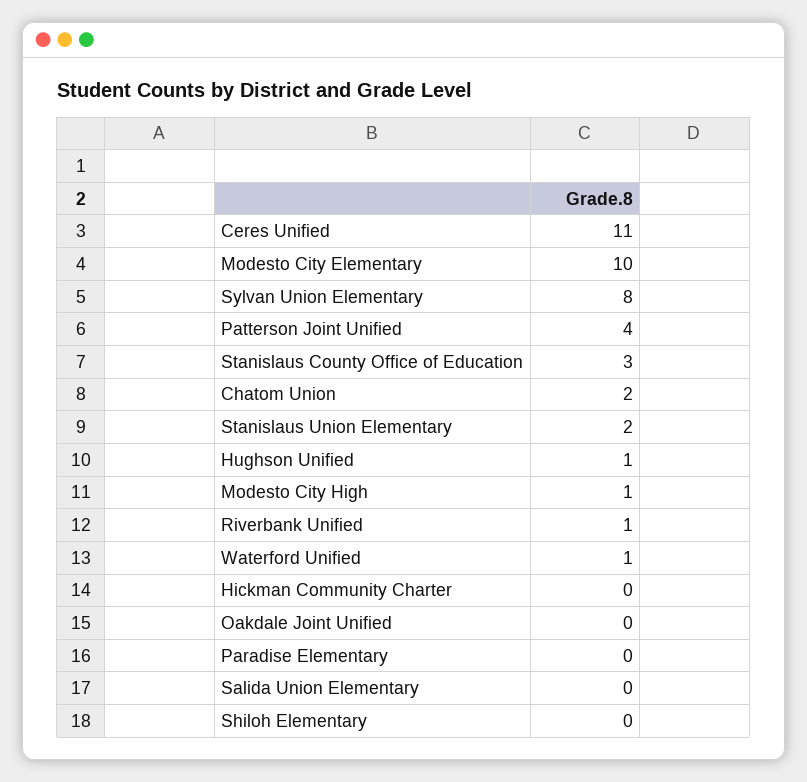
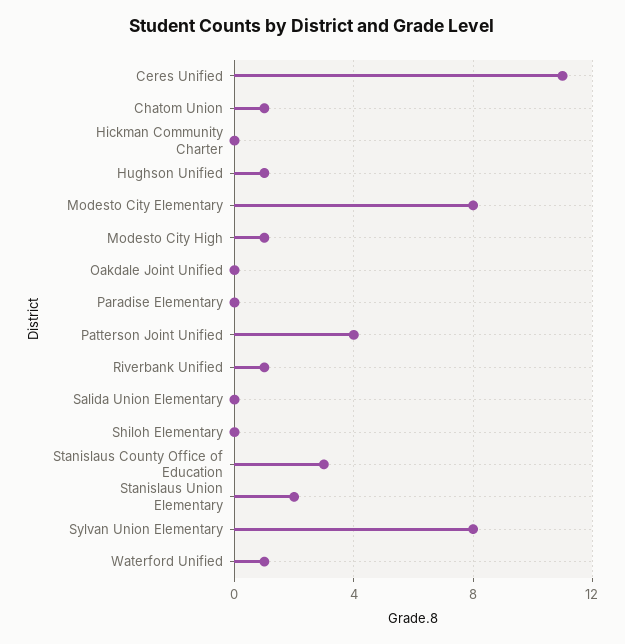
  {
    "Ceres Unified": 11,
-   "Modesto City Elementary": 10,
+   "Modesto City Elementary": 8,
    "Sylvan Union Elementary": 8,
    "Patterson Joint Unified": 4,
    "Stanislaus County Office of Education": 3,
-   "Chatom Union": 2,
+   "Chatom Union": 1,
    "Stanislaus Union Elementary": 2,
    "Hughson Unified": 1,
    "Modesto City High": 1,
    "Riverbank Unified": 1,
    "Waterford Unified": 1,
    "Hickman Community Charter": 0,
    "Oakdale Joint Unified": 0,
    "Paradise Elementary": 0,
    "Salida Union Elementary": 0,
    "Shiloh Elementary": 0
  }

